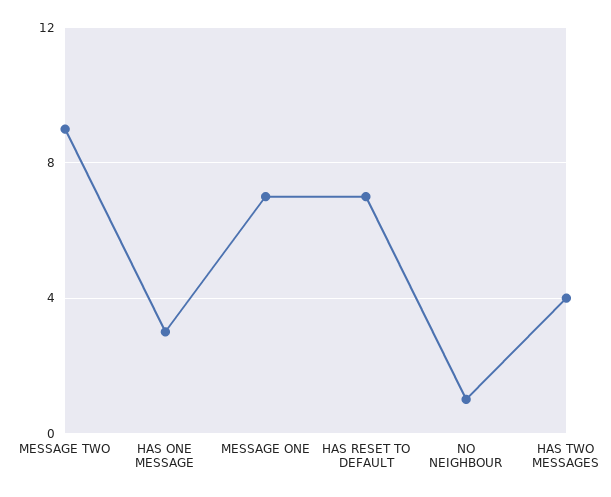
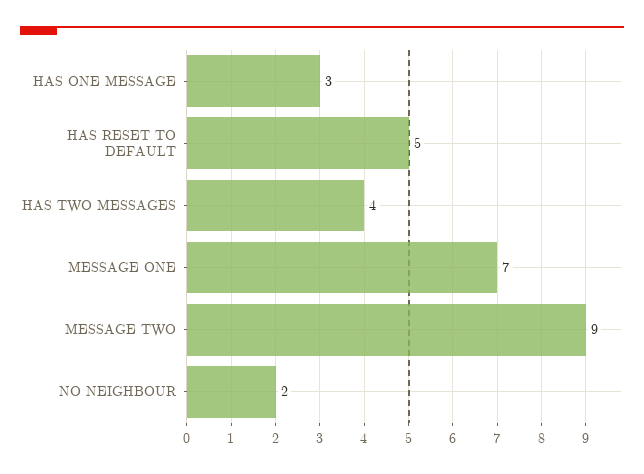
  {
    "MESSAGE TWO": 9,
    "HAS ONE MESSAGE": 3,
    "MESSAGE ONE": 7,
-   "HAS RESET TO DEFAULT": 7,
+   "HAS RESET TO DEFAULT": 5,
-   "NO NEIGHBOUR": 1,
+   "NO NEIGHBOUR": 2,
    "HAS TWO MESSAGES": 4
  }

